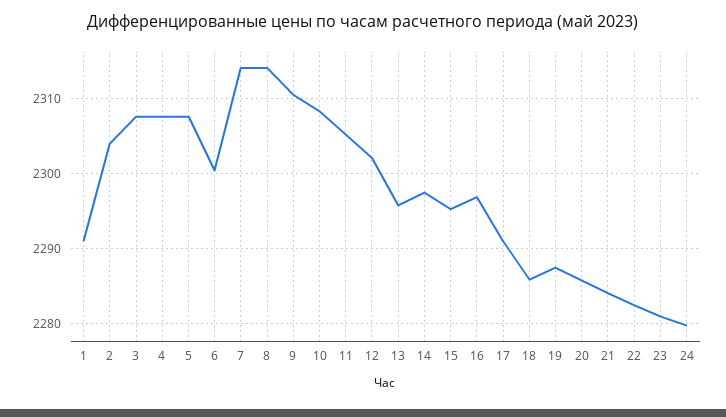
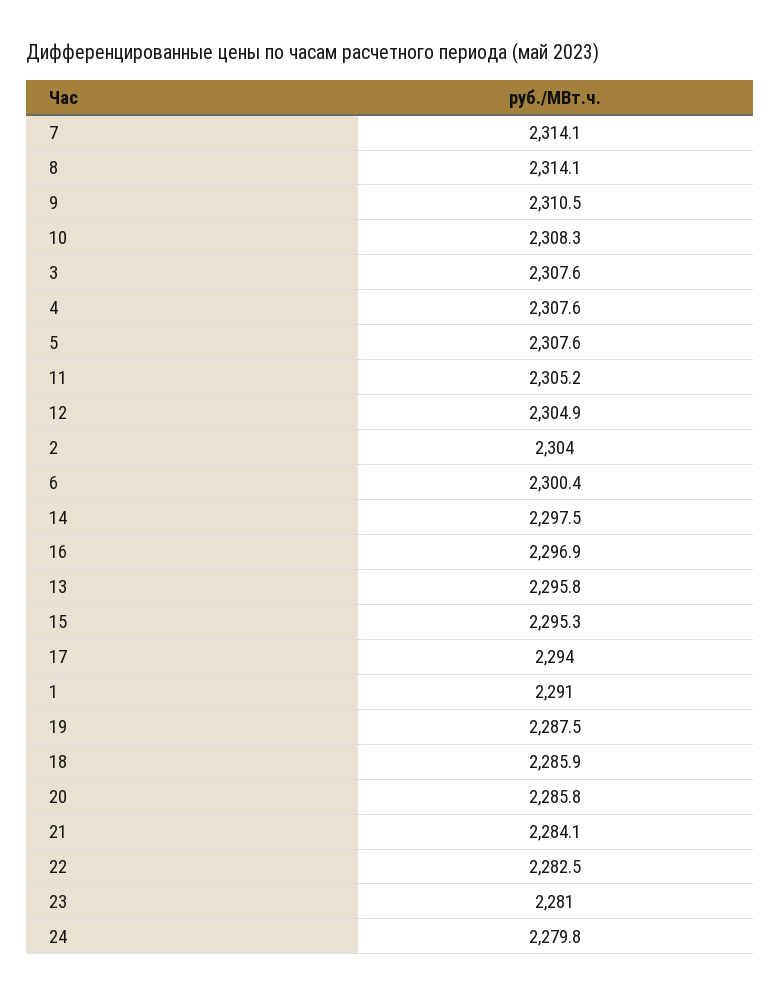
  {
    "1": 2291,
    "2": 2304,
    "3": 2307.6,
    "4": 2307.6,
    "5": 2307.6,
    "6": 2300.4,
    "7": 2314.1,
    "8": 2314.1,
    "9": 2310.5,
    "10": 2308.3,
    "11": 2305.2,
-   "12": 2302,
+   "12": 2304.9,
    "13": 2295.8,
    "14": 2297.5,
    "15": 2295.3,
    "16": 2296.9,
-   "17": 2291,
+   "17": 2294,
    "18": 2285.9,
    "19": 2287.5,
    "20": 2285.8,
    "21": 2284.1,
    "22": 2282.5,
    "23": 2281,
    "24": 2279.8
  }

